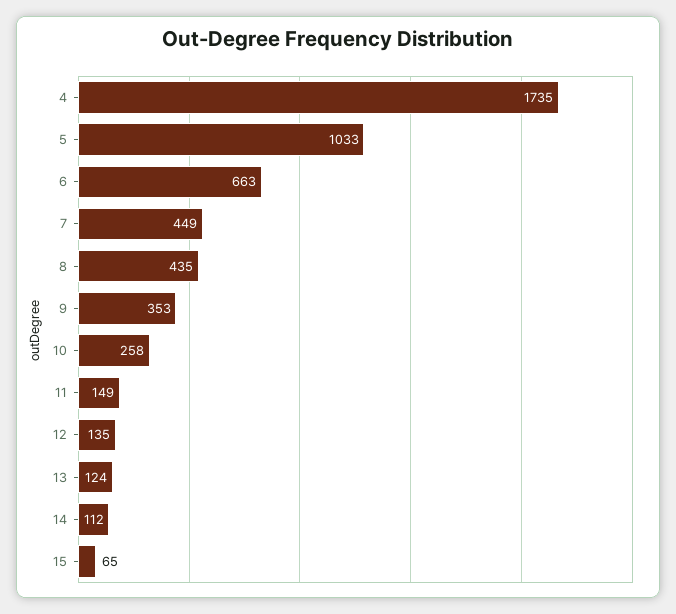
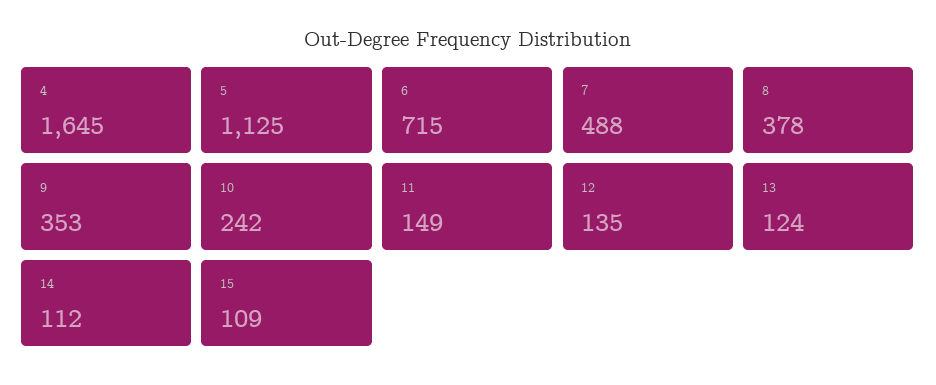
  {
-   "4": 1735,
+   "4": 1645,
-   "5": 1033,
+   "5": 1125,
-   "6": 663,
+   "6": 715,
-   "7": 449,
+   "7": 488,
-   "8": 435,
+   "8": 378,
    "9": 353,
-   "10": 258,
+   "10": 242,
    "11": 149,
    "12": 135,
    "13": 124,
    "14": 112,
-   "15": 65
+   "15": 109
  }

